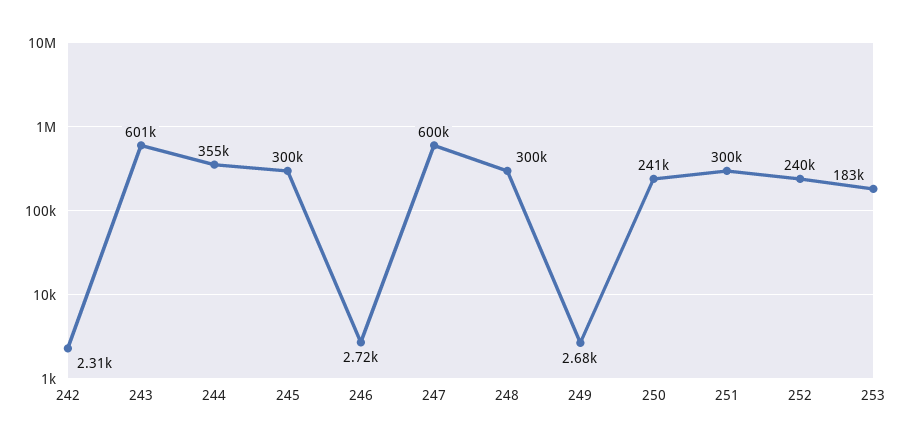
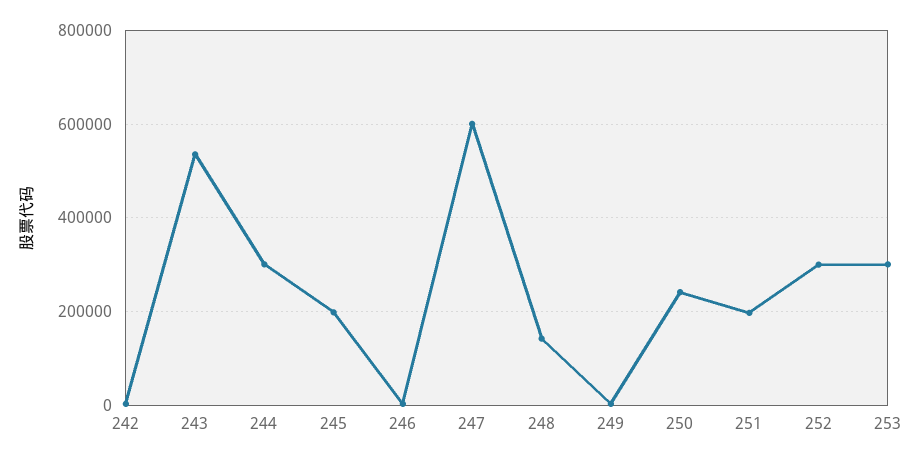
  {
    "242": 2310,
-   "243": 601000,
+   "243": 540000,
-   "244": 355000,
+   "244": 300000,
-   "245": 300000,
+   "245": 200000,
    "246": 2720,
    "247": 600000,
-   "248": 300000,
+   "248": 140000,
    "249": 2680,
    "250": 241000,
-   "251": 300000,
+   "251": 200000,
-   "252": 240000,
+   "252": 300000,
-   "253": 183000
+   "253": 300000
  }

